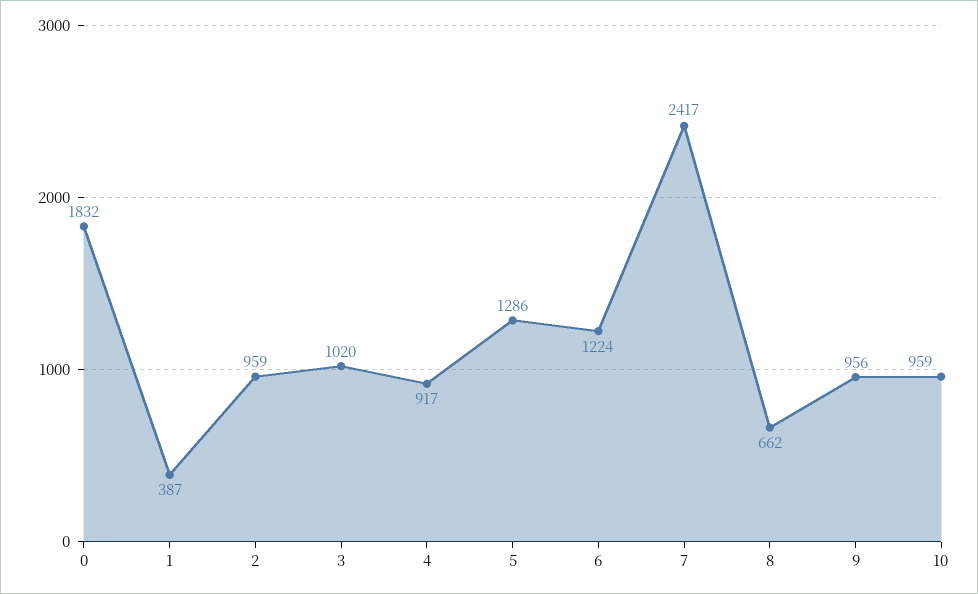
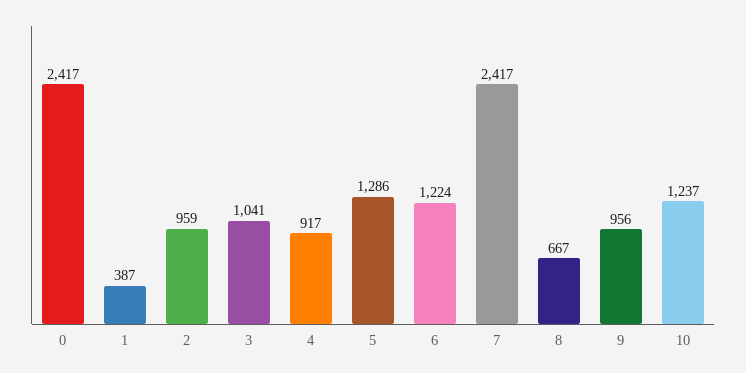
  {
-   "0": 1832,
+   "0": 2417,
    "1": 387,
    "2": 959,
-   "3": 1020,
+   "3": 1041,
    "4": 917,
    "5": 1286,
    "6": 1224,
    "7": 2417,
-   "8": 662,
+   "8": 667,
    "9": 956,
-   "10": 959
+   "10": 1237
  }

